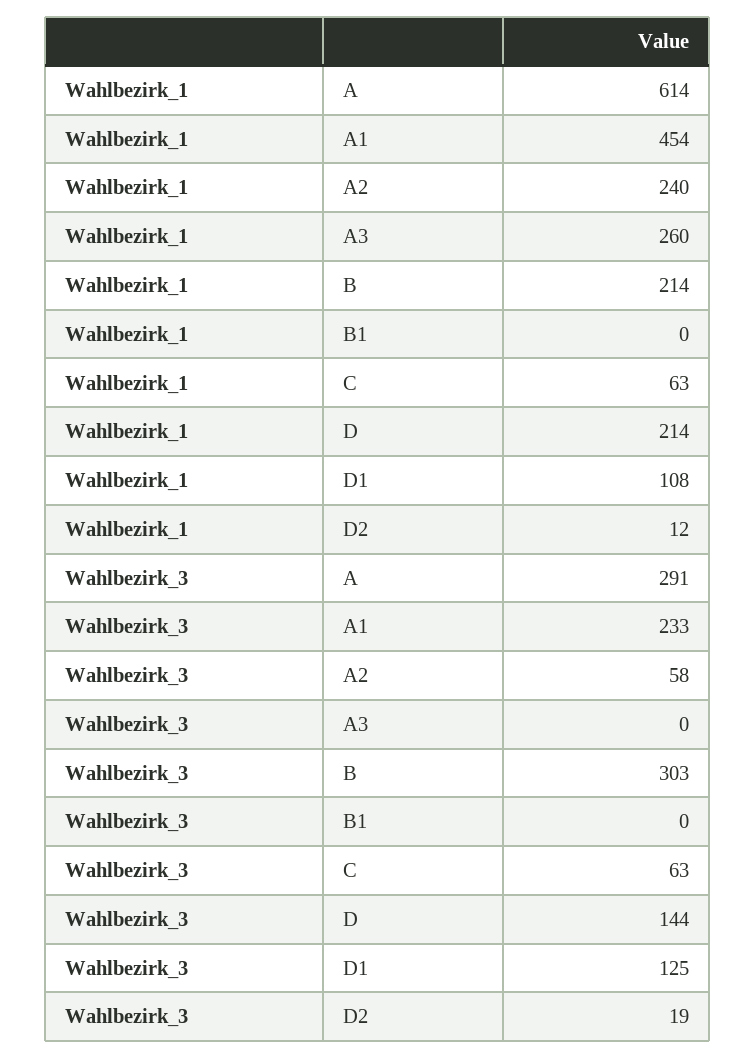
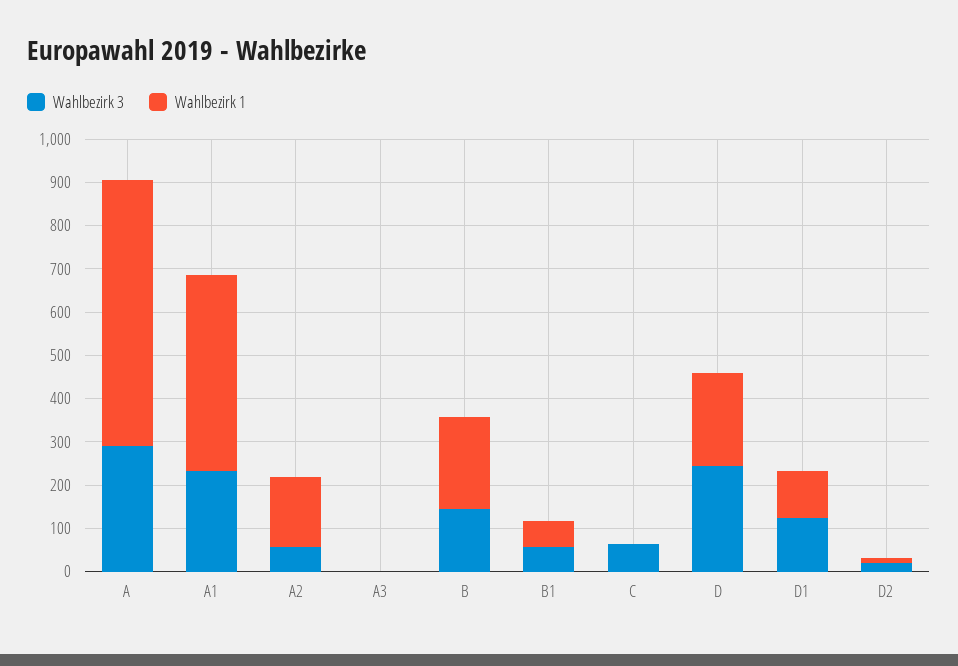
  {
    "Wahlbezirk_1": {
      "A": 614,
      "A1": 454,
-     "A2": 240,
+     "A2": 160,
-     "A3": 260,
+     "A3": 0,
      "B": 214,
-     "B1": 0,
+     "B1": 60,
-     "C": 63,
+     "C": 0,
      "D": 214,
      "D1": 108,
      "D2": 12
    },
    "Wahlbezirk_3": {
      "A": 291,
      "A1": 233,
      "A2": 58,
      "A3": 0,
-     "B": 303,
+     "B": 140,
-     "B1": 0,
+     "B1": 60,
      "C": 63,
-     "D": 144,
+     "D": 240,
      "D1": 125,
      "D2": 19
    }
  }

